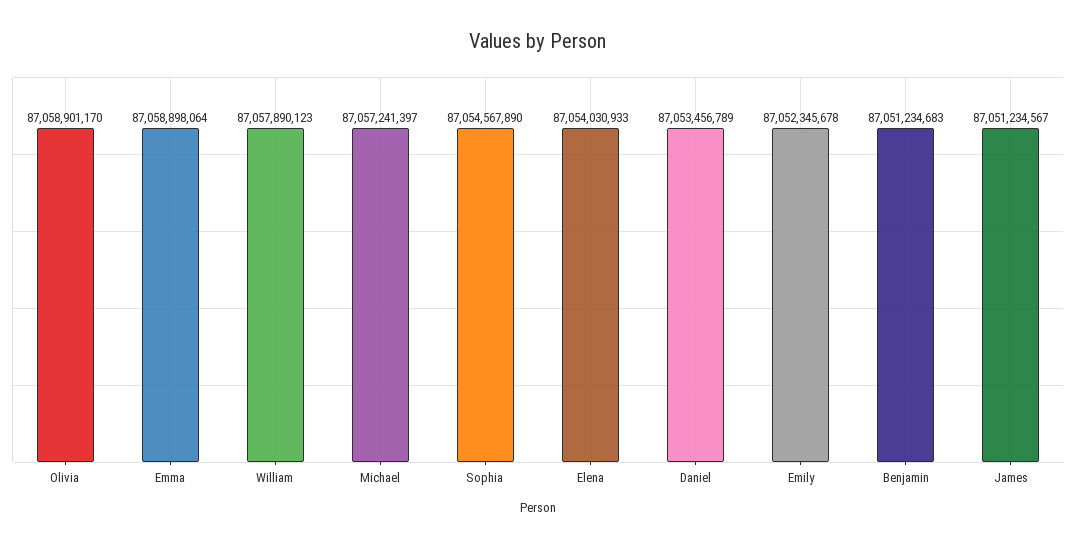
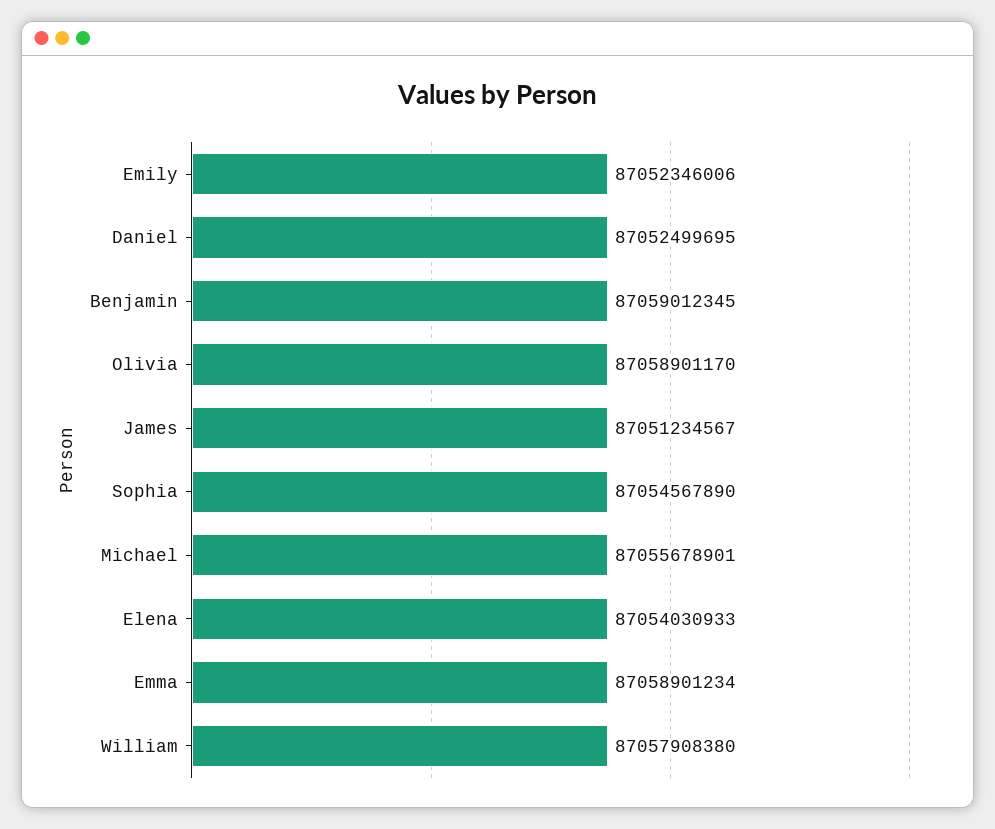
  {
    "Olivia": 87058901170,
-   "Emma": 87058898064,
+   "Emma": 87058901234,
-   "William": 87057890123,
+   "William": 87057908380,
-   "Michael": 87057241397,
+   "Michael": 87055678901,
    "Sophia": 87054567890,
    "Elena": 87054030933,
-   "Daniel": 87053456789,
+   "Daniel": 87052499695,
-   "Emily": 87052345678,
+   "Emily": 87052346006,
-   "Benjamin": 87051234683,
+   "Benjamin": 87059012345,
    "James": 87051234567
  }

